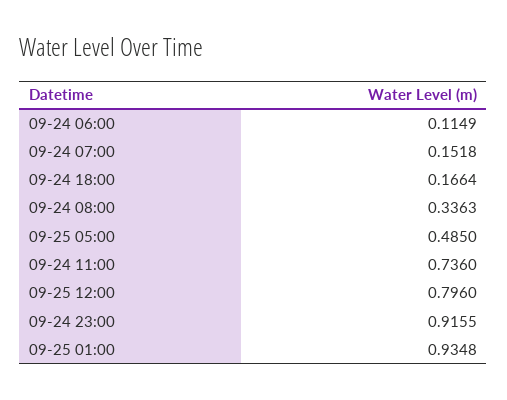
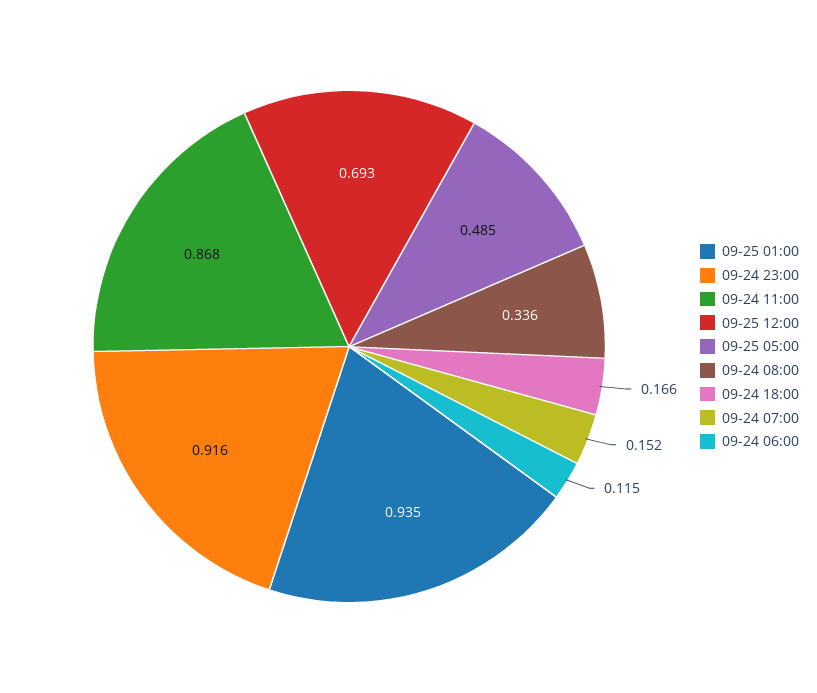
  {
    "09-24 06:00": 0.1149,
    "09-24 07:00": 0.1518,
    "09-24 18:00": 0.1664,
    "09-24 08:00": 0.3363,
    "09-25 05:00": 0.485,
-   "09-24 11:00": 0.736,
+   "09-24 11:00": 0.868,
-   "09-25 12:00": 0.796,
+   "09-25 12:00": 0.693,
    "09-24 23:00": 0.9155,
    "09-25 01:00": 0.9348
  }

